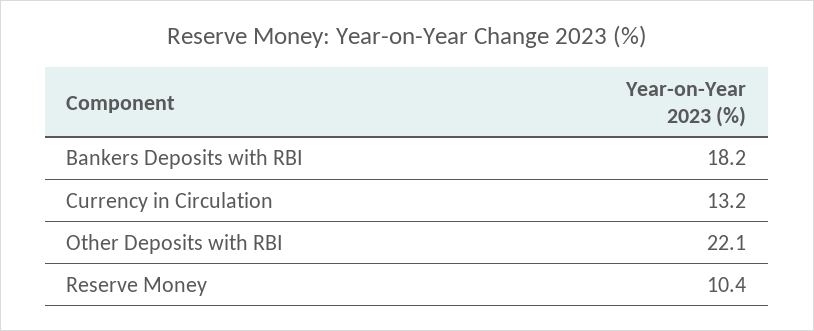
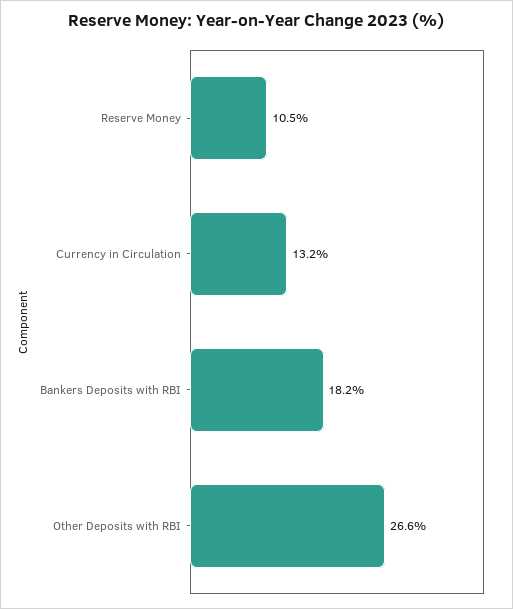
  {
    "Bankers Deposits with RBI": 18.2,
    "Currency in Circulation": 13.2,
-   "Other Deposits with RBI": 22.1,
+   "Other Deposits with RBI": 26.6,
-   "Reserve Money": 10.4
+   "Reserve Money": 10.5
  }

